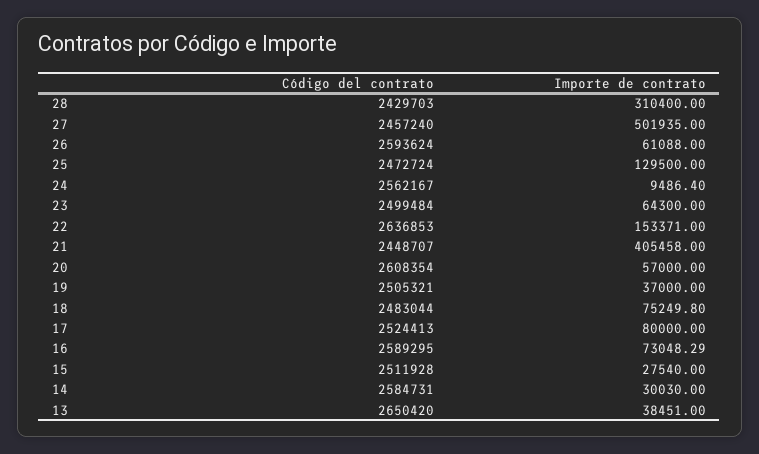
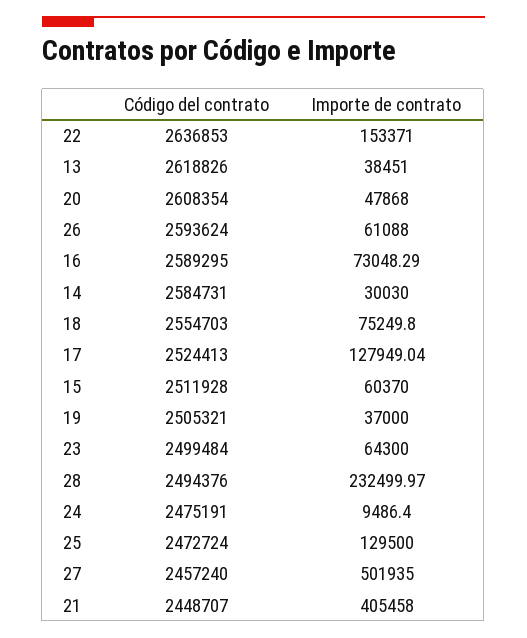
  {
    "Código del contrato": {
-     "28": 2429703,
+     "28": 2494376,
      "27": 2457240,
      "26": 2593624,
      "25": 2472724,
-     "24": 2562167,
+     "24": 2475191,
      "23": 2499484,
      "22": 2636853,
      "21": 2448707,
      "20": 2608354,
      "19": 2505321,
-     "18": 2483044,
+     "18": 2554703,
      "17": 2524413,
      "16": 2589295,
      "15": 2511928,
      "14": 2584731,
-     "13": 2650420
+     "13": 2618826
    },
    "Importe de contrato": {
-     "28": 310400,
+     "28": 232499.97,
      "27": 501935,
      "26": 61088,
      "25": 129500,
      "24": 9486.4,
      "23": 64300,
      "22": 153371,
      "21": 405458,
-     "20": 57000,
+     "20": 47868,
      "19": 37000,
      "18": 75249.8,
-     "17": 80000,
+     "17": 127949.04,
      "16": 73048.29,
-     "15": 27540,
+     "15": 60370,
      "14": 30030,
      "13": 38451
    }
  }

